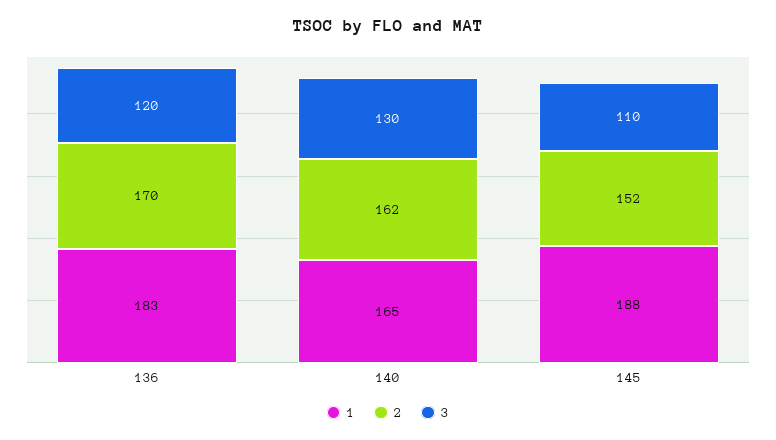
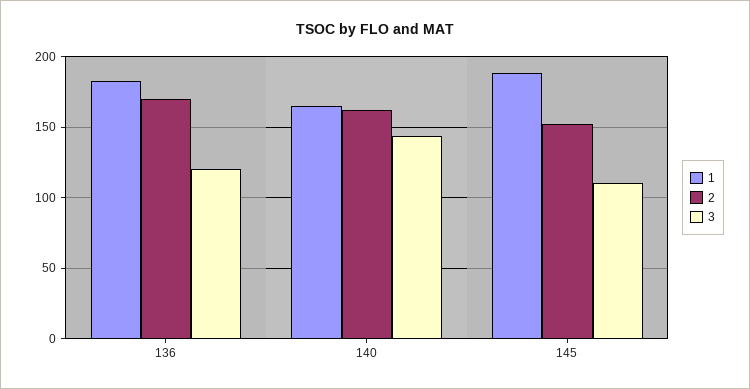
  {
    "1": {
      "136": 183,
      "140": 165,
      "145": 188
    },
    "2": {
      "136": 170,
      "140": 162,
      "145": 152
    },
    "3": {
      "136": 120,
-     "140": 130,
+     "140": 145,
      "145": 110
    }
  }

